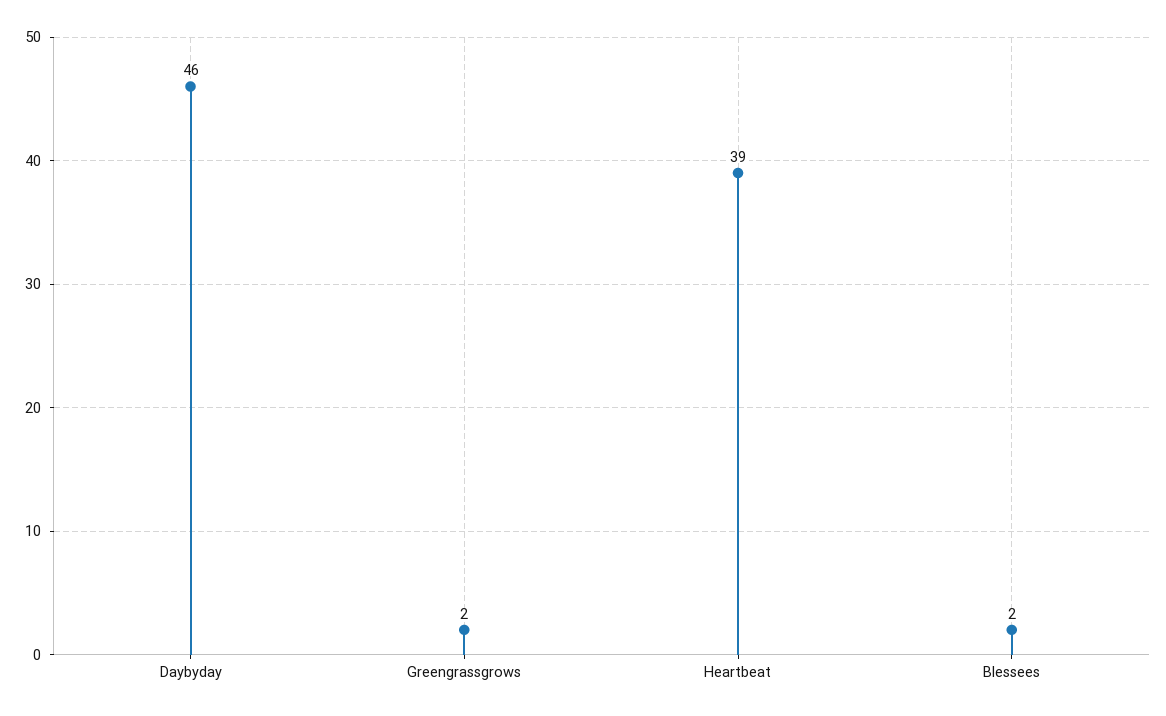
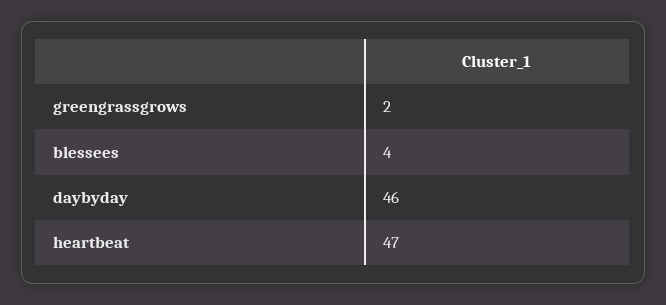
  {
    "Daybyday": 46,
    "Greengrassgrows": 2,
-   "Heartbeat": 39,
+   "Heartbeat": 47,
-   "Blessees": 2
+   "Blessees": 4
  }

